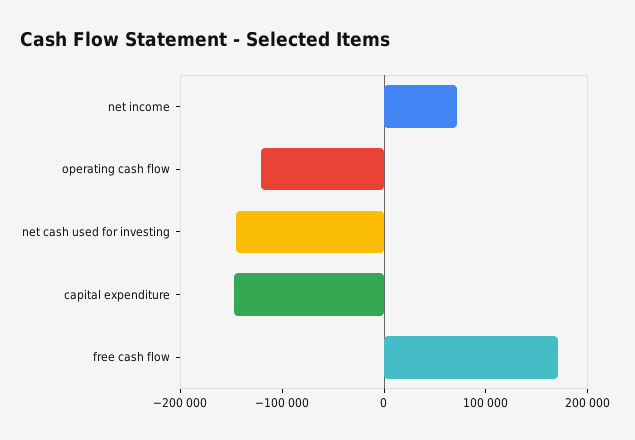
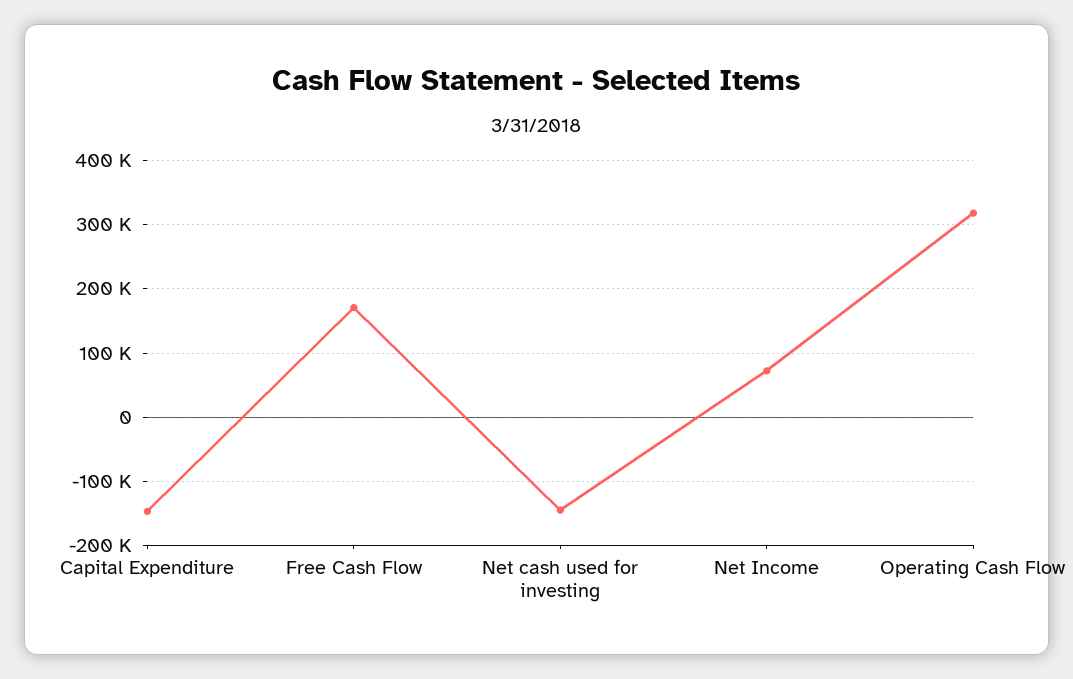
  {
    "net income": 70000,
-   "operating cash flow": -120000,
+   "operating cash flow": 320000,
    "net cash used for investing": -140000,
    "capital expenditure": -150000,
    "free cash flow": 170000
  }

